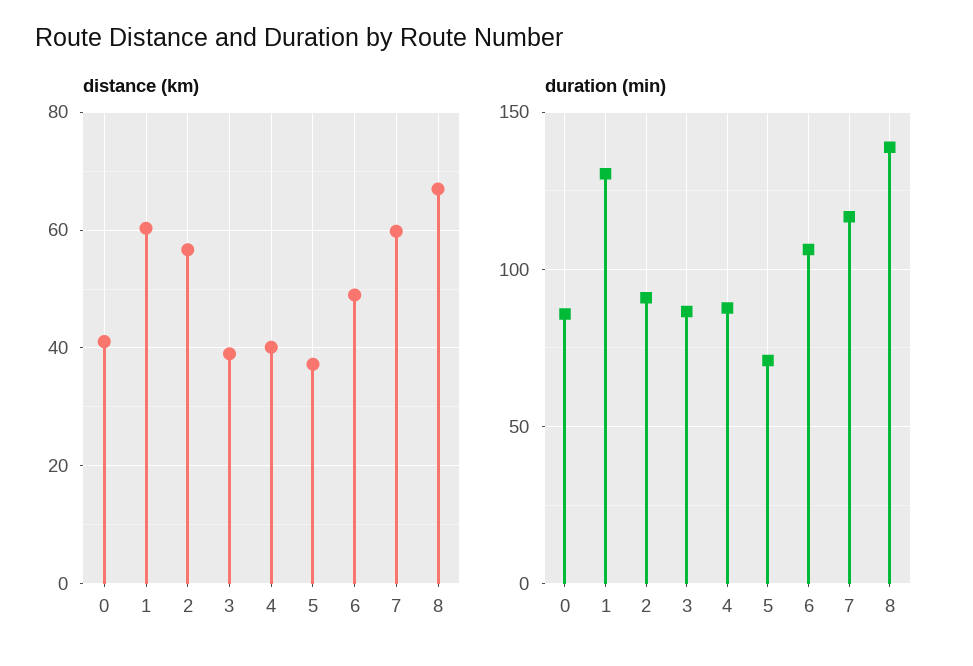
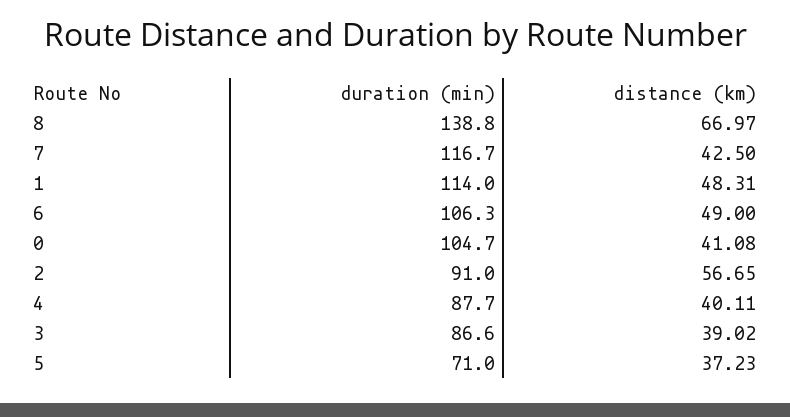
  {
    "distance (km)": {
      "0": 41.08,
-     "1": 60,
+     "1": 48.31,
      "2": 56.65,
      "3": 39.02,
      "4": 40.11,
      "5": 37.23,
      "6": 49,
-     "7": 60,
+     "7": 42.5,
      "8": 66.97
    },
    "duration (min)": {
-     "0": 85,
+     "0": 104.7,
-     "1": 130,
+     "1": 114,
      "2": 91,
      "3": 86.6,
      "4": 87.7,
      "5": 71,
      "6": 106.3,
      "7": 116.7,
      "8": 138.8
    }
  }

